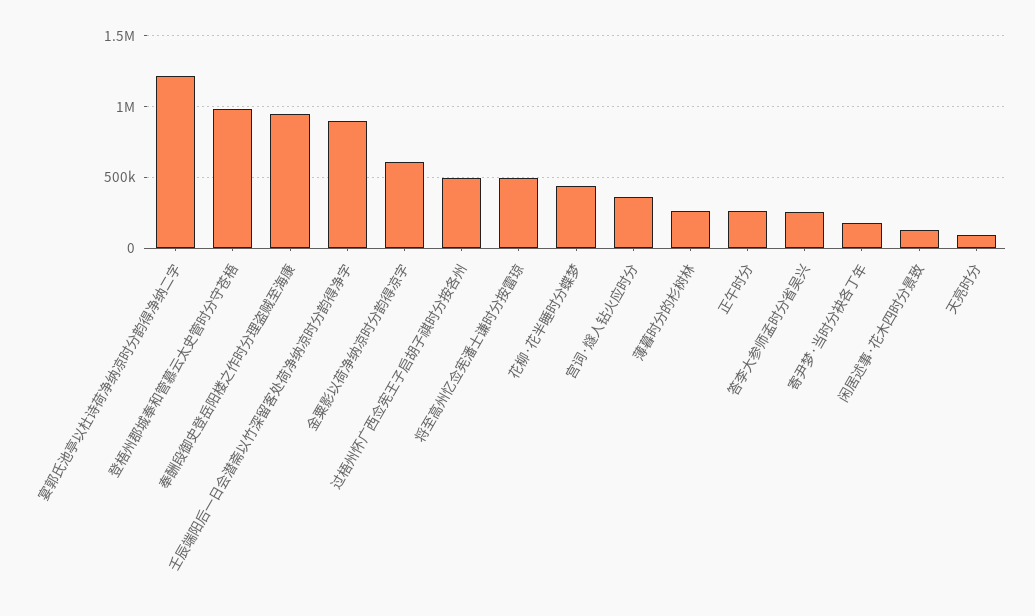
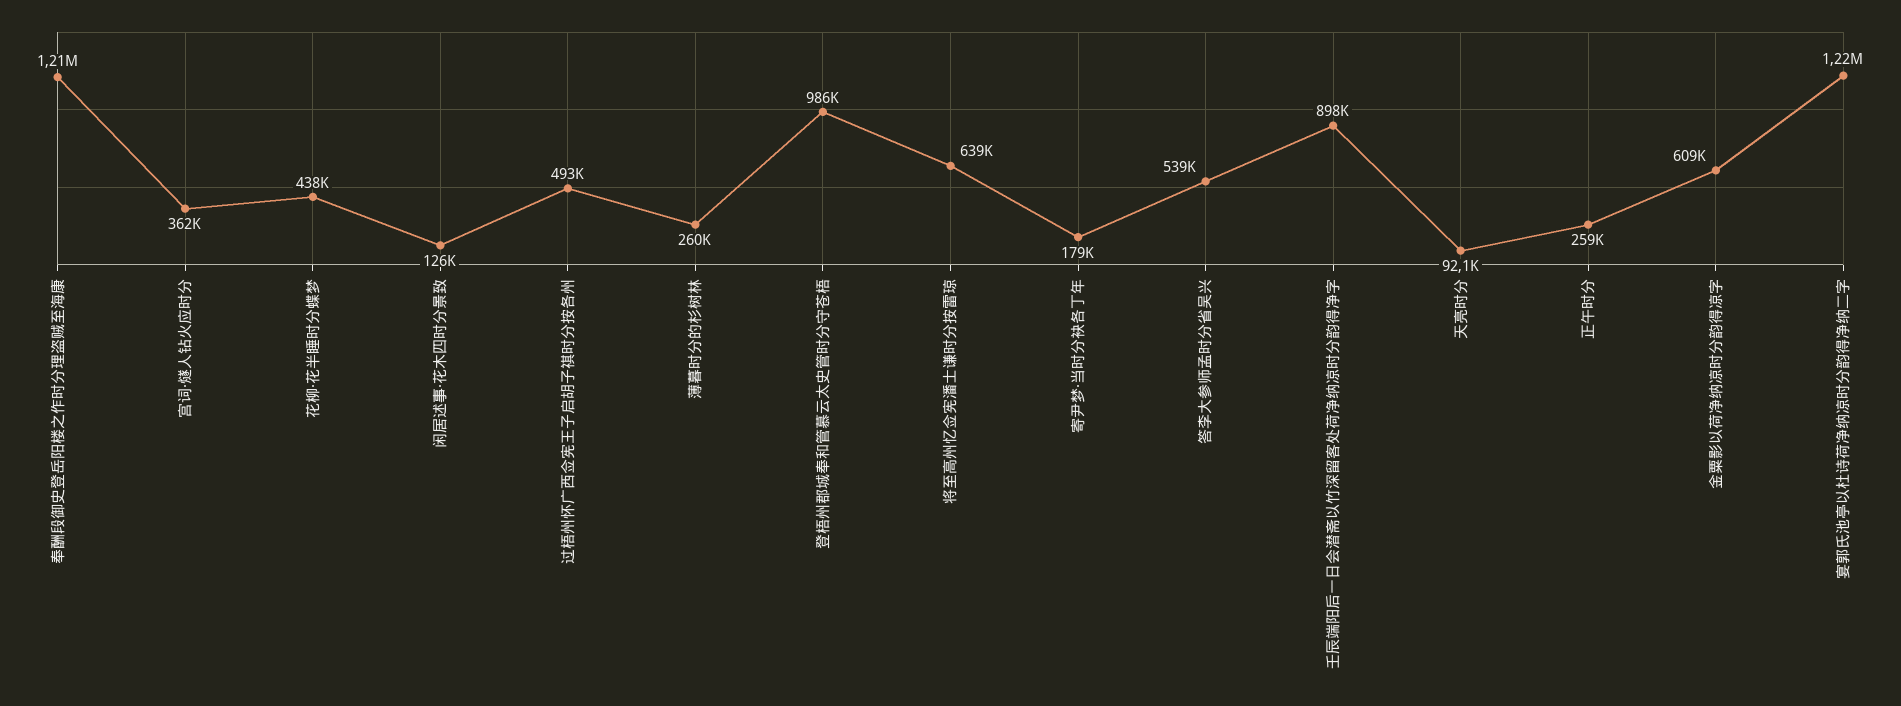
  {
    "宴郭氏池亭以杜诗荷净纳凉时分韵得净纳二字": 1220000,
    "登梧州郡城奉和管慕云太史管时分守苍梧": 986000,
-   "奉酬段御史登岳阳楼之作时分理盗贼至海康": 950000,
+   "奉酬段御史登岳阳楼之作时分理盗贼至海康": 1210000,
    "壬辰端阳后一日会潜斋以竹深留客处荷净纳凉时分韵得净字": 898000,
    "金粟影以荷净纳凉时分韵得凉字": 609000,
    "过梧州怀广西佥宪王子启胡子祺时分按各州": 493000,
-   "将至高州忆佥宪潘士谦时分按雷琼": 500000,
+   "将至高州忆佥宪潘士谦时分按雷琼": 639000,
    "花柳·花半睡时分蝶梦": 438000,
    "宫词·燧人钻火应时分": 362000,
    "薄暮时分的杉树林": 260000,
    "正午时分": 259000,
-   "答李大参师孟时分省吴兴": 250000,
+   "答李大参师孟时分省吴兴": 539000,
    "寄尹梦·当时分袂各丁年": 179000,
    "闲居述事·花木四时分景致": 126000,
    "天亮时分": 92100
  }

